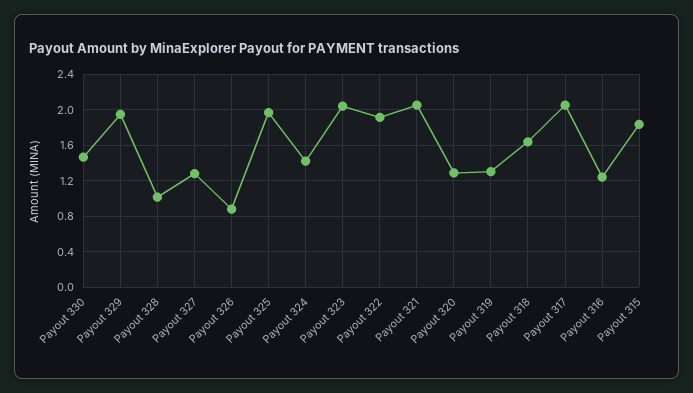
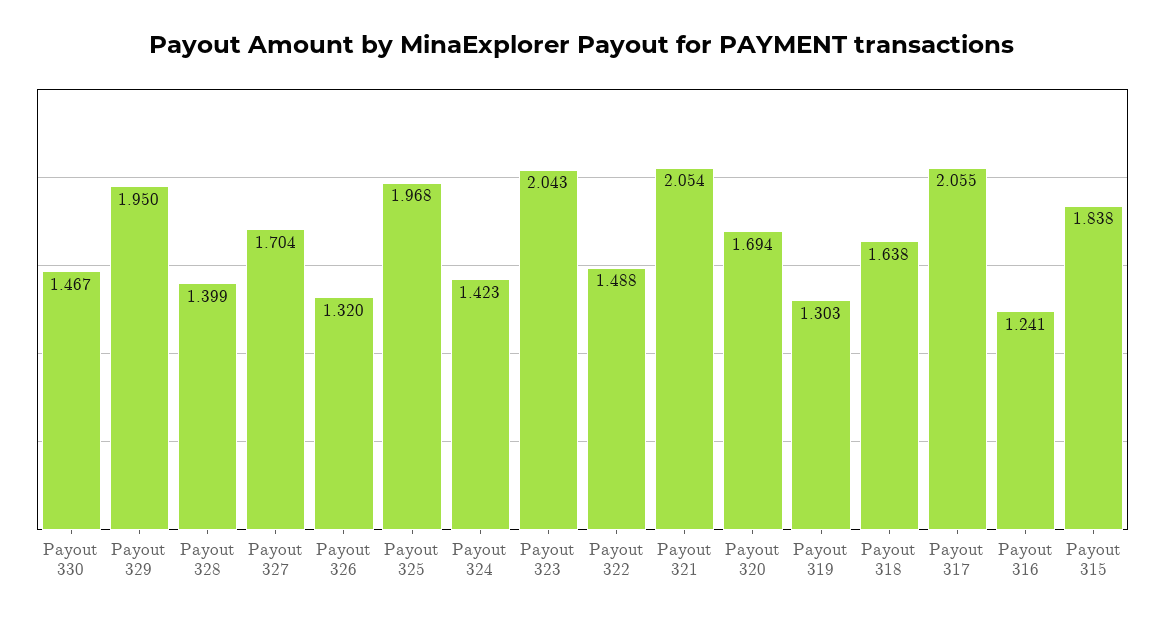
  {
    "Payout 330": 1.467,
    "Payout 329": 1.95,
-   "Payout 328": 1,
+   "Payout 328": 1.399,
-   "Payout 327": 1.3,
+   "Payout 327": 1.704,
-   "Payout 326": 0.9,
+   "Payout 326": 1.32,
    "Payout 325": 1.968,
    "Payout 324": 1.423,
    "Payout 323": 2.043,
-   "Payout 322": 1.9,
+   "Payout 322": 1.488,
    "Payout 321": 2.054,
-   "Payout 320": 1.3,
+   "Payout 320": 1.694,
    "Payout 319": 1.303,
    "Payout 318": 1.638,
    "Payout 317": 2.055,
    "Payout 316": 1.241,
    "Payout 315": 1.838
  }

